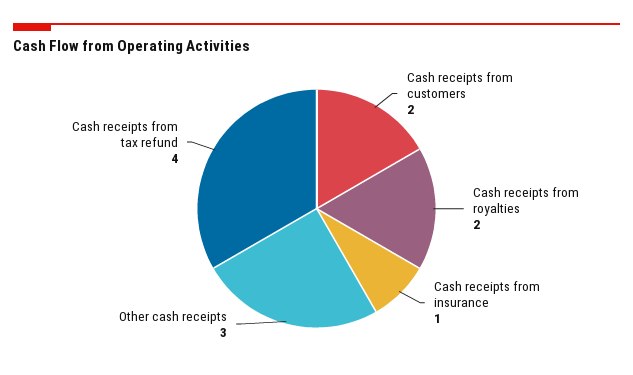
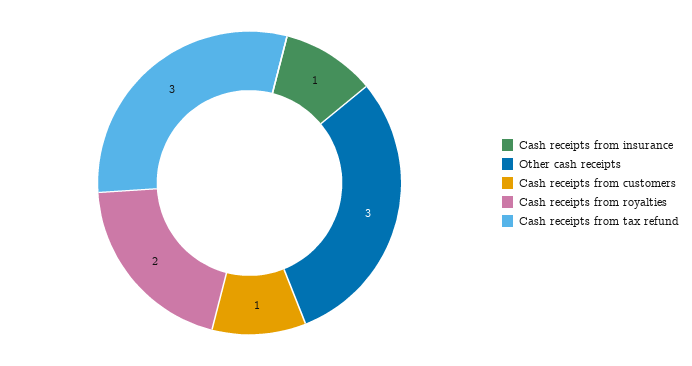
  {
-   "Cash receipts from customers": 2,
+   "Cash receipts from customers": 1,
    "Cash receipts from royalties": 2,
    "Cash receipts from insurance": 1,
    "Other cash receipts": 3,
-   "Cash receipts from tax refund": 4
+   "Cash receipts from tax refund": 3
  }

